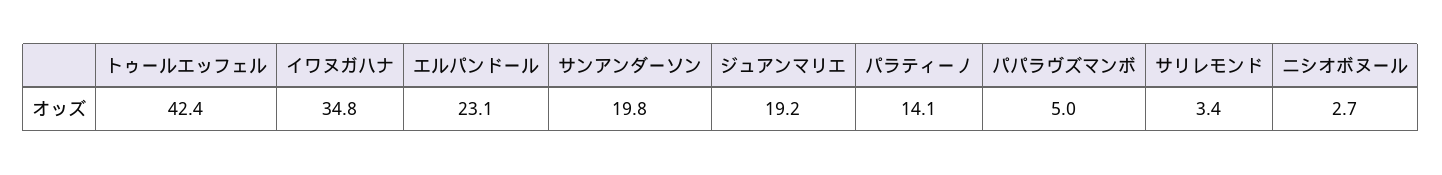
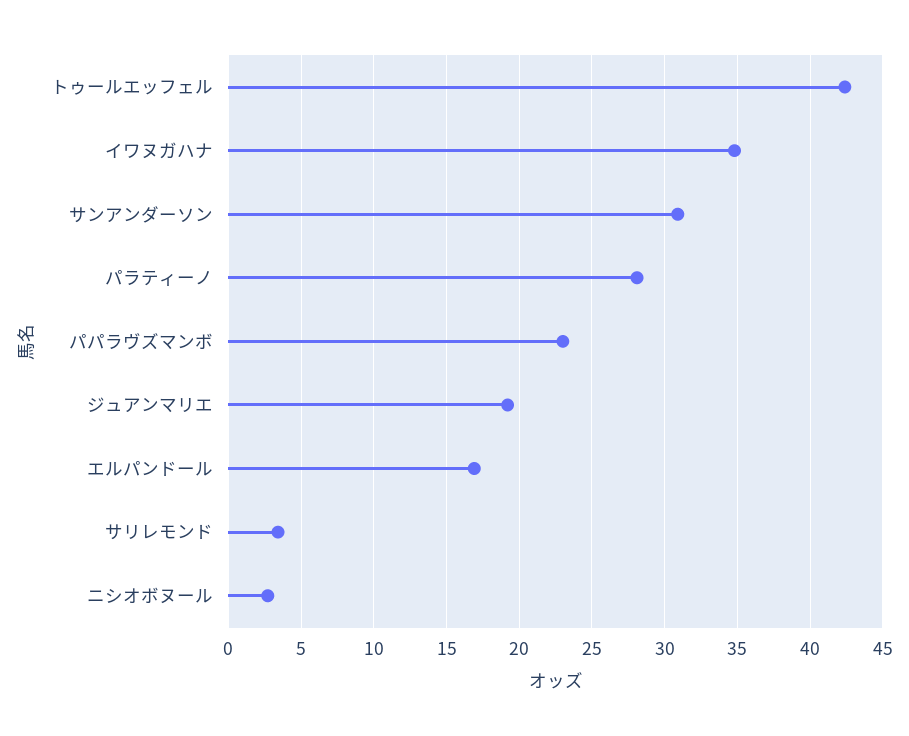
  {
    "トゥールエッフェル": 42.4,
    "イワヌガハナ": 34.8,
-   "エルパンドール": 23.1,
+   "エルパンドール": 17,
-   "サンアンダーソン": 19.8,
+   "サンアンダーソン": 31,
    "ジュアンマリエ": 19.2,
-   "パラティーノ": 14.1,
+   "パラティーノ": 28,
-   "パパラヴズマンボ": 5,
+   "パパラヴズマンボ": 23,
    "サリレモンド": 3.4,
    "ニシオボヌール": 2.7
  }

